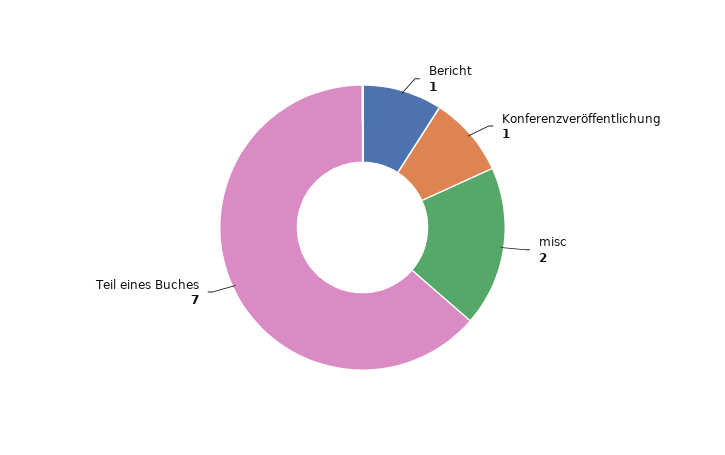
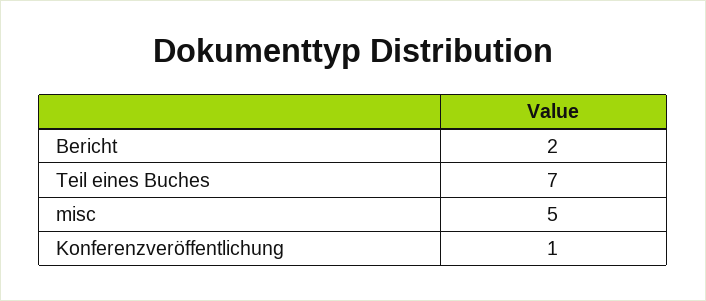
  {
-   "Bericht": 1,
+   "Bericht": 2,
    "Konferenzveröffentlichung": 1,
-   "misc": 2,
+   "misc": 5,
    "Teil eines Buches": 7
  }

